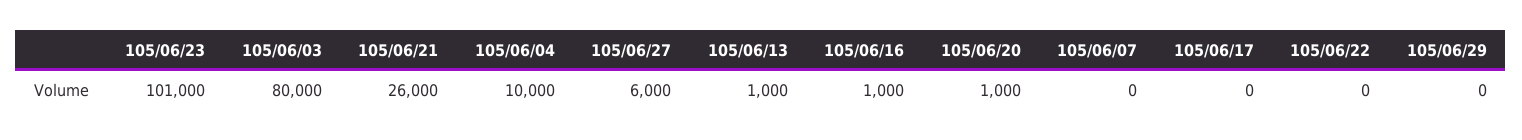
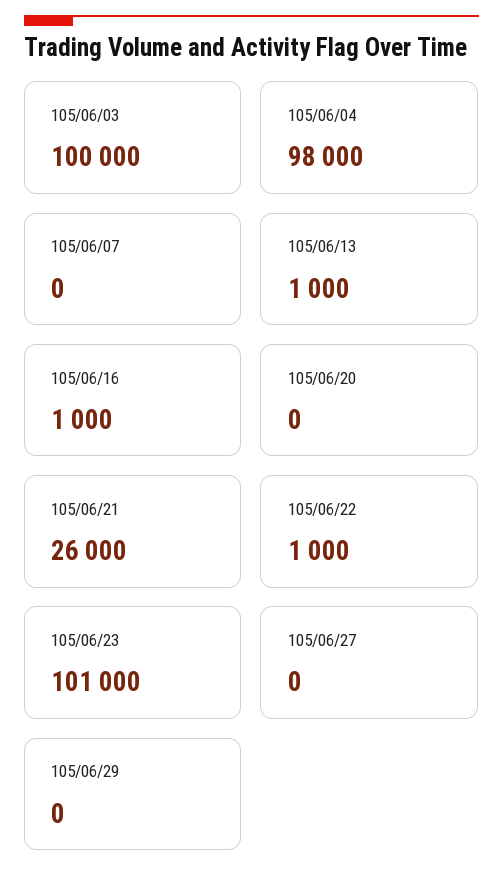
  {
    "105/06/23": 101000,
-   "105/06/03": 80000,
+   "105/06/03": 100000,
    "105/06/21": 26000,
-   "105/06/04": 10000,
+   "105/06/04": 98000,
-   "105/06/27": 6000,
+   "105/06/27": 0,
    "105/06/13": 1000,
    "105/06/16": 1000,
-   "105/06/20": 1000,
+   "105/06/20": 0,
    "105/06/07": 0,
-   "105/06/17": 0,
-   "105/06/22": 0,
+   "105/06/22": 1000,
    "105/06/29": 0
  }

